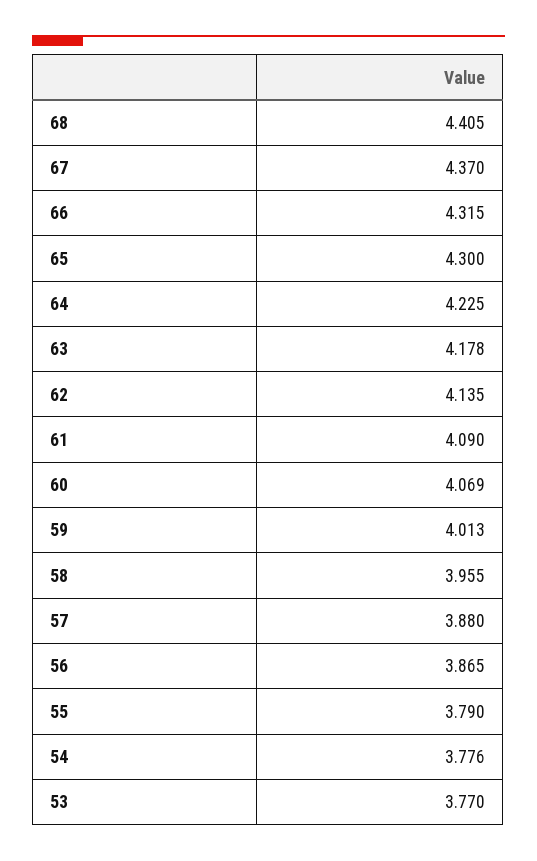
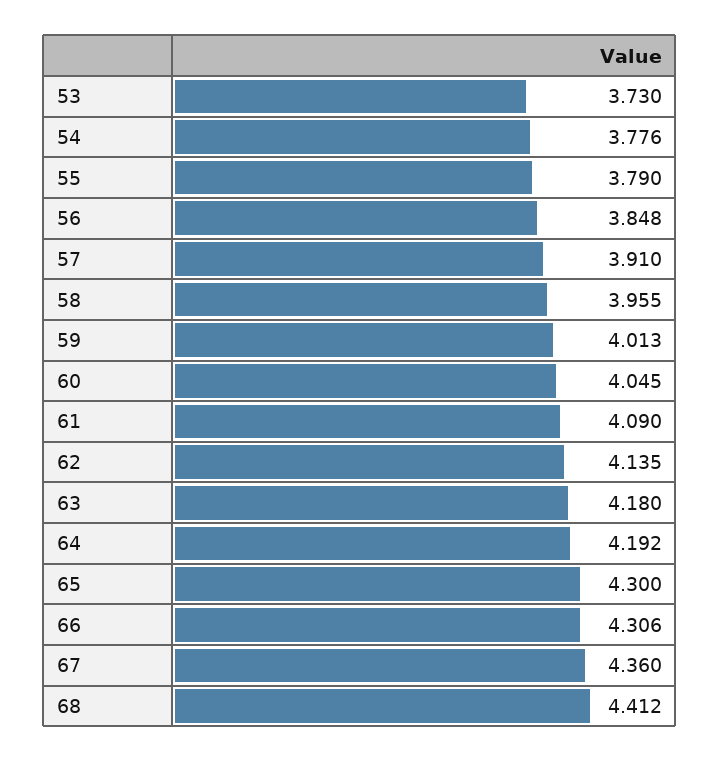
  {
-   "68": 4.405,
+   "68": 4.412,
-   "67": 4.37,
+   "67": 4.36,
-   "66": 4.315,
+   "66": 4.306,
    "65": 4.3,
-   "64": 4.225,
+   "64": 4.192,
-   "63": 4.178,
+   "63": 4.18,
    "62": 4.135,
    "61": 4.09,
-   "60": 4.069,
+   "60": 4.045,
    "59": 4.013,
    "58": 3.955,
-   "57": 3.88,
+   "57": 3.91,
-   "56": 3.865,
+   "56": 3.848,
    "55": 3.79,
    "54": 3.776,
-   "53": 3.77
+   "53": 3.73
  }

